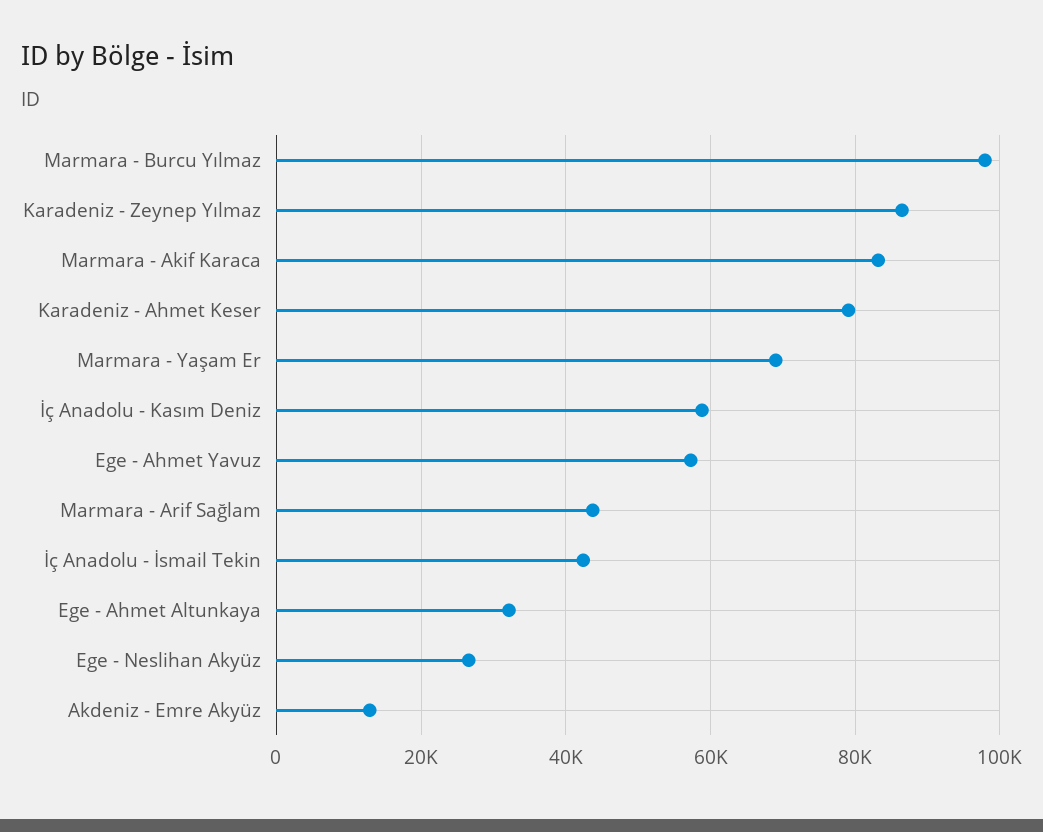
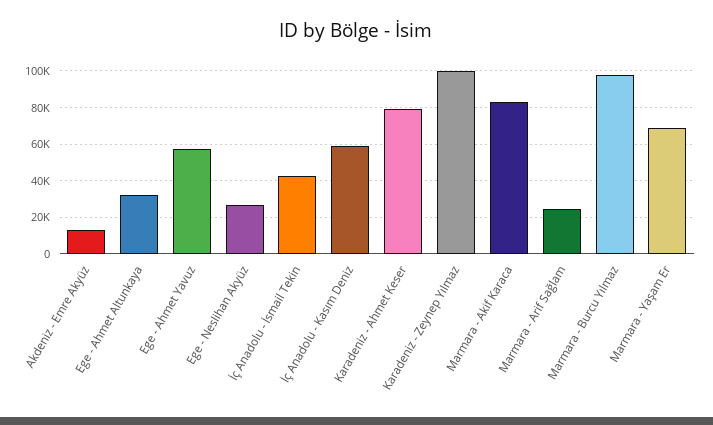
  {
    "Marmara - Burcu Yılmaz": 98000,
-   "Karadeniz - Zeynep Yılmaz": 86000,
+   "Karadeniz - Zeynep Yılmaz": 100000,
    "Marmara - Akif Karaca": 84000,
    "Karadeniz - Ahmet Keser": 80000,
    "Marmara - Yaşam Er": 70000,
    "İç Anadolu - Kasım Deniz": 58000,
    "Ege - Ahmet Yavuz": 58000,
-   "Marmara - Arif Sağlam": 44000,
+   "Marmara - Arif Sağlam": 25000,
    "İç Anadolu - İsmail Tekin": 42000,
    "Ege - Ahmet Altunkaya": 32000,
    "Ege - Neslihan Akyüz": 26000,
    "Akdeniz - Emre Akyüz": 12000
  }

